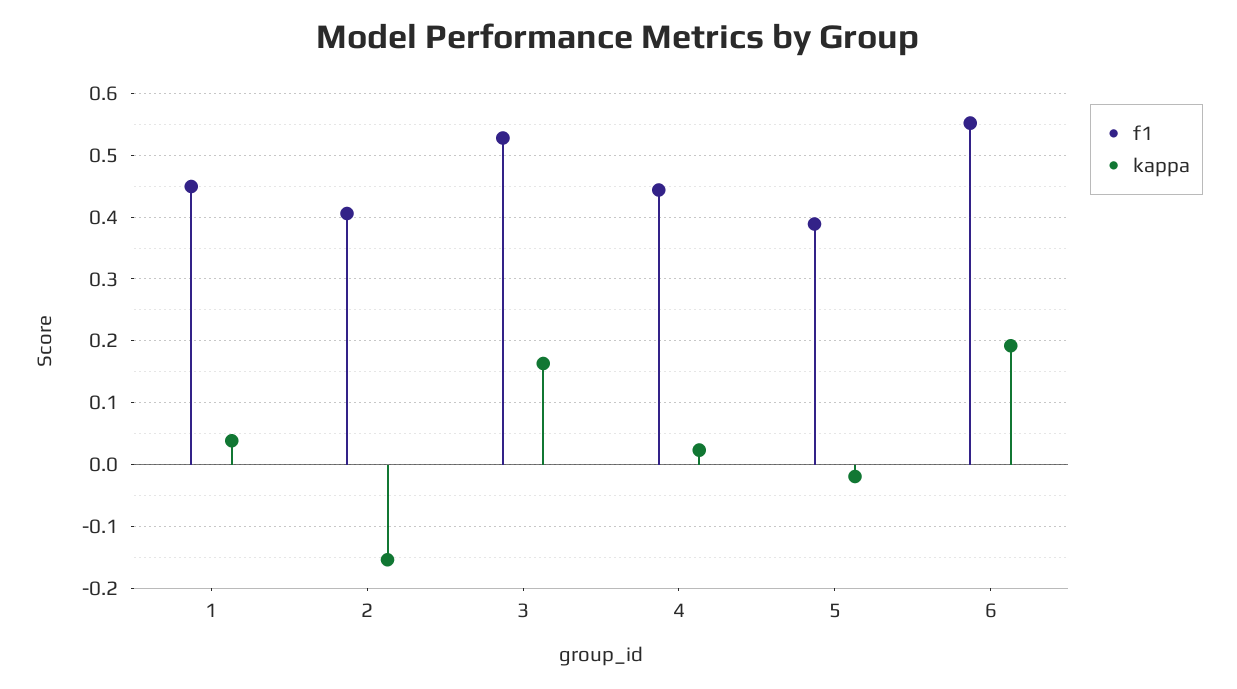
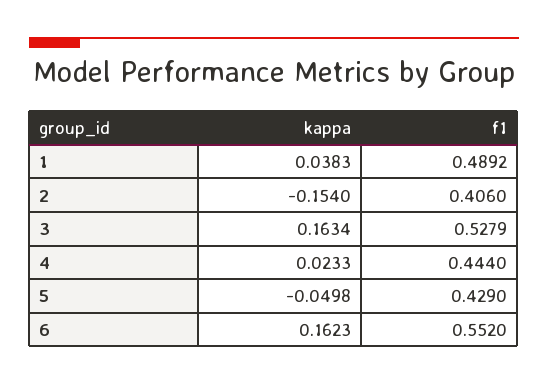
  {
    "f1": {
-     "1": 0.45,
+     "1": 0.4892,
      "2": 0.406,
      "3": 0.5279,
      "4": 0.444,
-     "5": 0.39,
+     "5": 0.429,
      "6": 0.552
    },
    "kappa": {
      "1": 0.0383,
      "2": -0.154,
      "3": 0.1634,
      "4": 0.0233,
-     "5": -0.02,
+     "5": -0.0498,
-     "6": 0.19
+     "6": 0.1623
    }
  }

